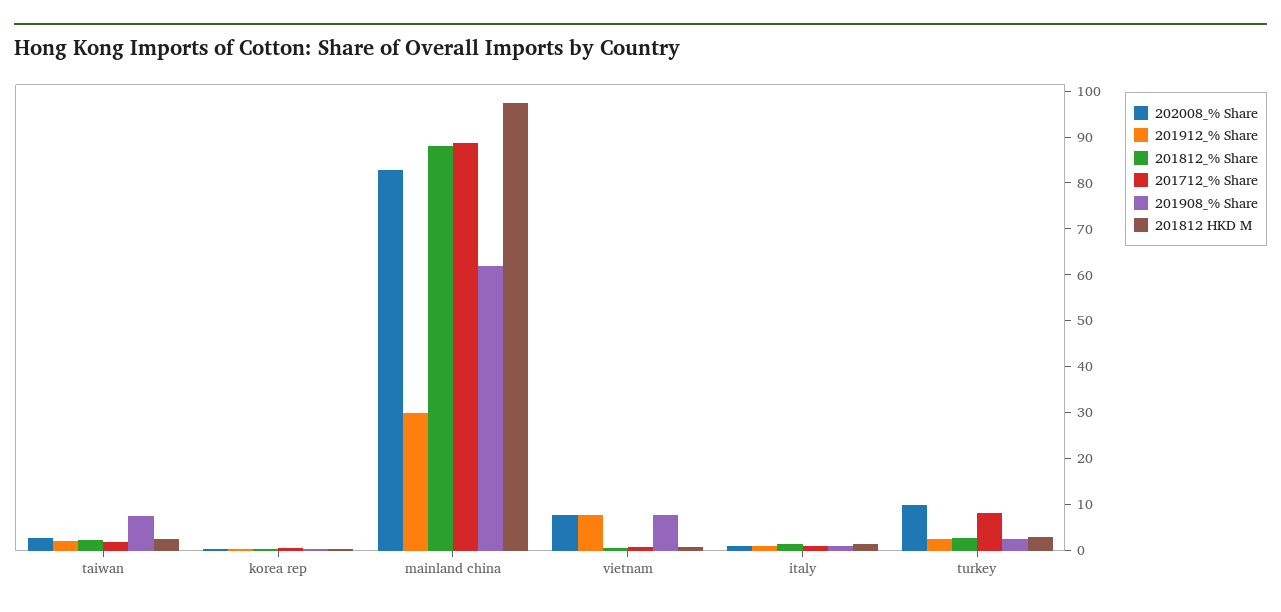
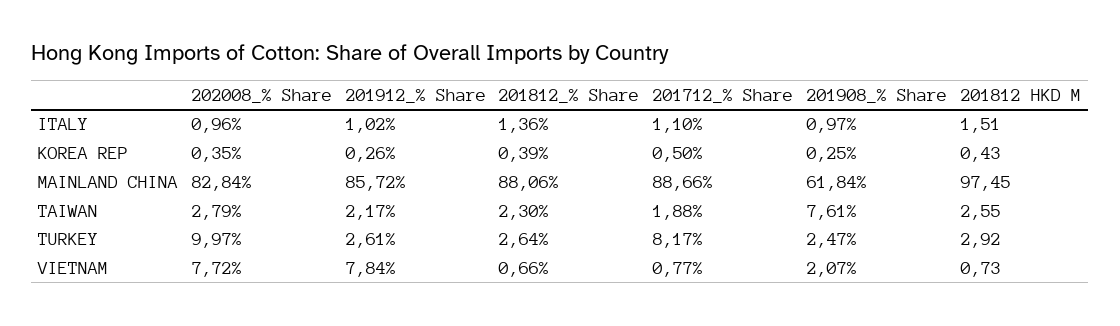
  {
    "202008_% Share": {
      "taiwan": 2.79,
      "korea rep": 0.35,
      "mainland china": 82.84,
      "vietnam": 7.72,
      "italy": 0.96,
      "turkey": 9.97
    },
    "201912_% Share": {
      "taiwan": 2.17,
      "korea rep": 0.26,
-     "mainland china": 30,
+     "mainland china": 85.72,
      "vietnam": 7.84,
      "italy": 1.02,
      "turkey": 2.61
    },
    "201812_% Share": {
      "taiwan": 2.3,
      "korea rep": 0.39,
      "mainland china": 88.06,
      "vietnam": 0.66,
      "italy": 1.36,
      "turkey": 2.64
    },
    "201712_% Share": {
      "taiwan": 1.88,
      "korea rep": 0.5,
      "mainland china": 88.66,
      "vietnam": 0.77,
      "italy": 1.1,
      "turkey": 8.17
    },
    "201908_% Share": {
      "taiwan": 7.61,
      "korea rep": 0.25,
      "mainland china": 61.84,
-     "vietnam": 8,
+     "vietnam": 2.07,
      "italy": 0.97,
      "turkey": 2.47
    },
    "201812 HKD M": {
      "taiwan": 2.55,
      "korea rep": 0.43,
      "mainland china": 97.45,
      "vietnam": 0.73,
      "italy": 1.51,
      "turkey": 2.92
    }
  }

